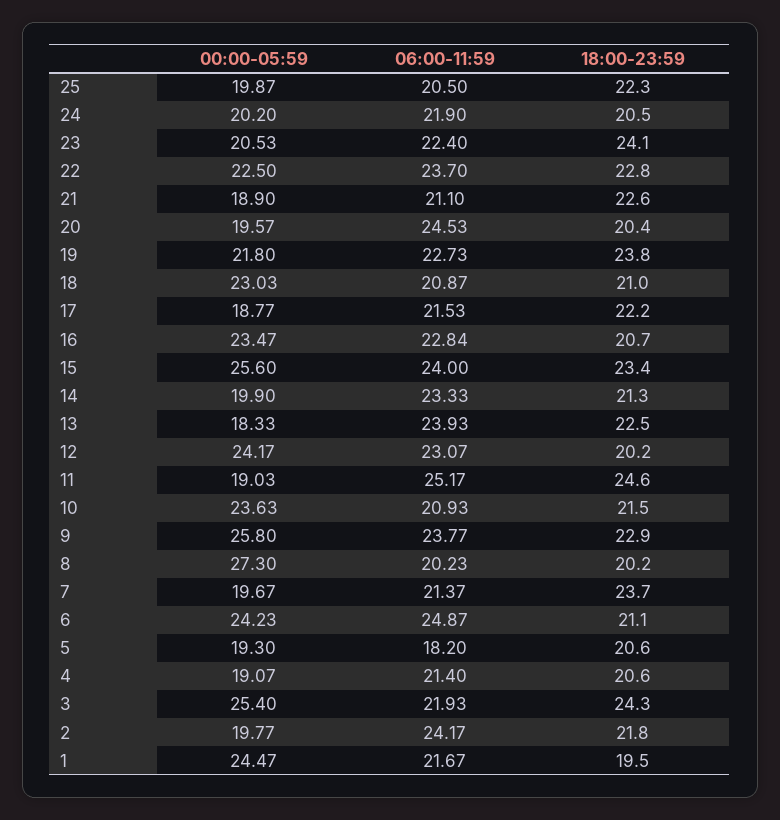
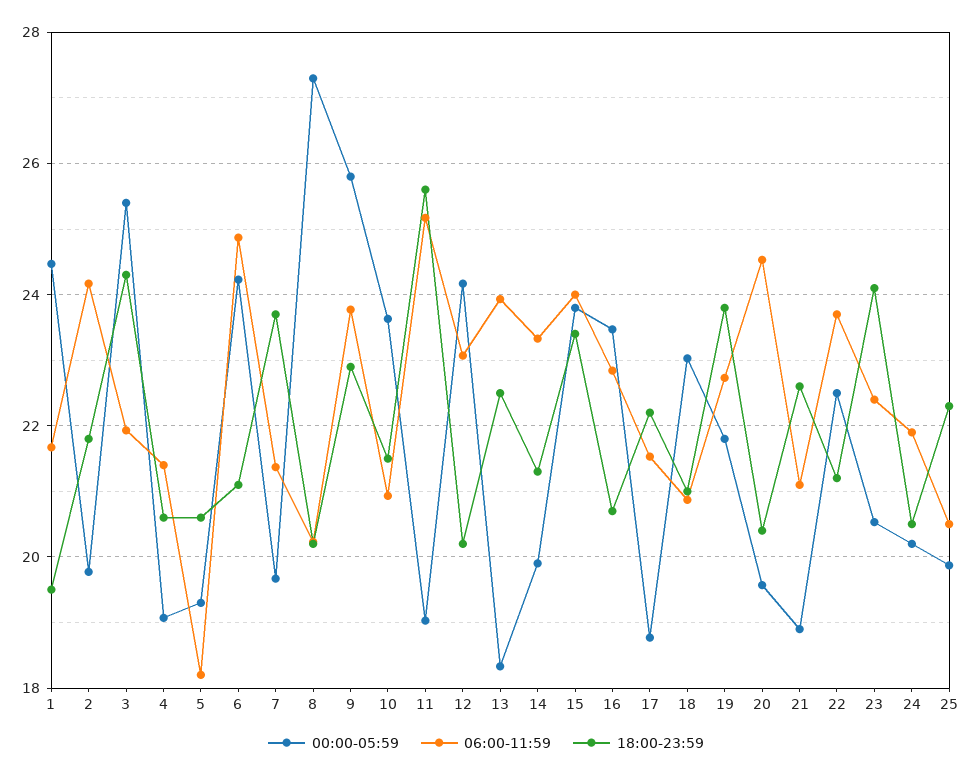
  {
    "00:00-05:59": {
      "25": 19.87,
      "24": 20.2,
      "23": 20.53,
      "22": 22.5,
      "21": 18.9,
      "20": 19.57,
      "19": 21.8,
      "18": 23.03,
      "17": 18.77,
      "16": 23.47,
-     "15": 25.6,
+     "15": 23.8,
      "14": 19.9,
      "13": 18.33,
      "12": 24.17,
      "11": 19.03,
      "10": 23.63,
      "9": 25.8,
      "8": 27.3,
      "7": 19.67,
      "6": 24.23,
      "5": 19.3,
      "4": 19.07,
      "3": 25.4,
      "2": 19.77,
      "1": 24.47
    },
    "06:00-11:59": {
      "25": 20.5,
      "24": 21.9,
      "23": 22.4,
      "22": 23.7,
      "21": 21.1,
      "20": 24.53,
      "19": 22.73,
      "18": 20.87,
      "17": 21.53,
      "16": 22.84,
      "15": 24,
      "14": 23.33,
      "13": 23.93,
      "12": 23.07,
      "11": 25.17,
      "10": 20.93,
      "9": 23.77,
      "8": 20.23,
      "7": 21.37,
      "6": 24.87,
      "5": 18.2,
      "4": 21.4,
      "3": 21.93,
      "2": 24.17,
      "1": 21.67
    },
    "18:00-23:59": {
      "25": 22.3,
      "24": 20.5,
      "23": 24.1,
-     "22": 22.8,
+     "22": 21.2,
      "21": 22.6,
      "20": 20.4,
      "19": 23.8,
      "18": 21,
      "17": 22.2,
      "16": 20.7,
      "15": 23.4,
      "14": 21.3,
      "13": 22.5,
      "12": 20.2,
-     "11": 24.6,
+     "11": 25.6,
      "10": 21.5,
      "9": 22.9,
      "8": 20.2,
      "7": 23.7,
      "6": 21.1,
      "5": 20.6,
      "4": 20.6,
      "3": 24.3,
      "2": 21.8,
      "1": 19.5
    }
  }

